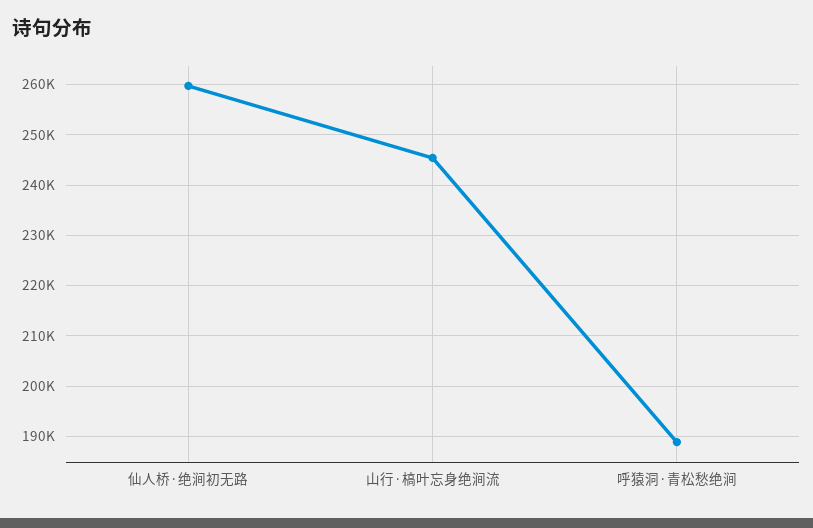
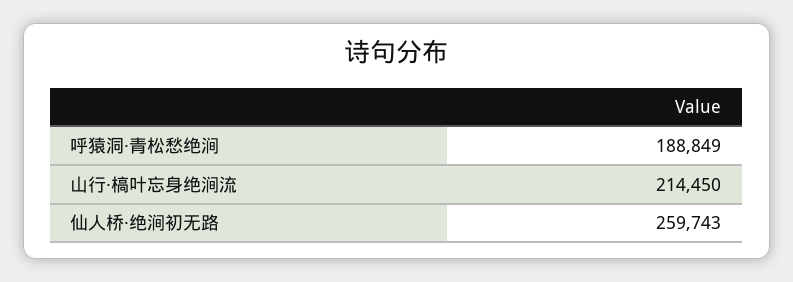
  {
    "仙人桥·绝涧初无路": 259743,
-   "山行·槁叶忘身绝涧流": 246000,
+   "山行·槁叶忘身绝涧流": 214450,
    "呼猿洞·青松愁绝涧": 188849
  }

